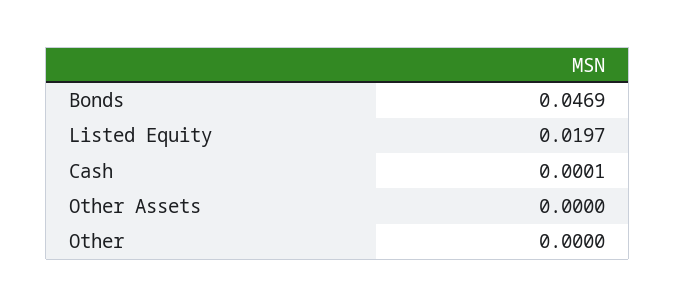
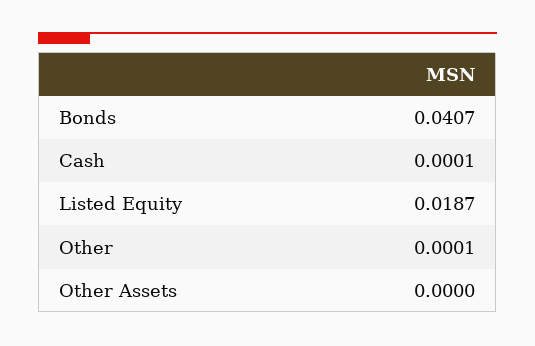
  {
-   "Bonds": 0.0469,
+   "Bonds": 0.0407,
-   "Listed Equity": 0.0197,
+   "Listed Equity": 0.0187,
    "Cash": 0.0001,
    "Other Assets": 0,
-   "Other": 0
+   "Other": 0.0001
  }

